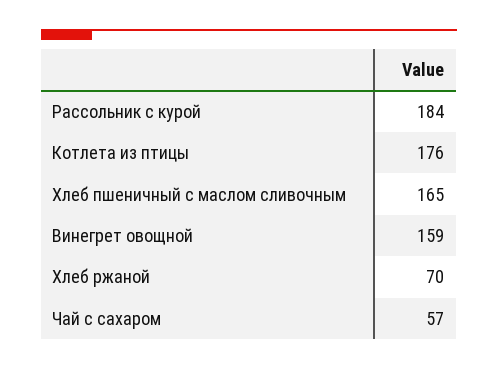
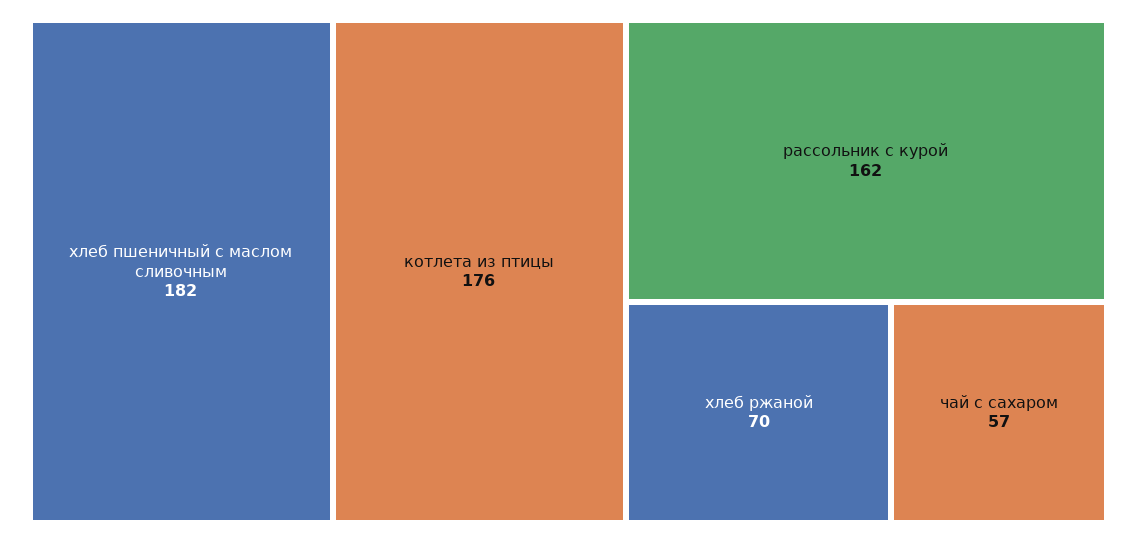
  {
-   "Рассольник с курой": 184,
+   "Рассольник с курой": 162,
    "Котлета из птицы": 176,
-   "Хлеб пшеничный с маслом сливочным": 165,
+   "Хлеб пшеничный с маслом сливочным": 182,
-   "Винегрет овощной": 159,
    "Хлеб ржаной": 70,
    "Чай с сахаром": 57
  }

